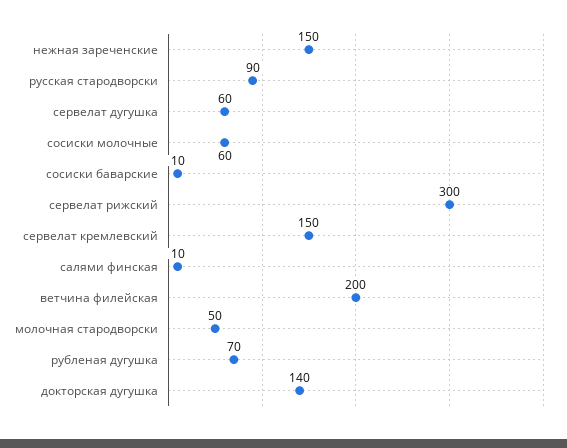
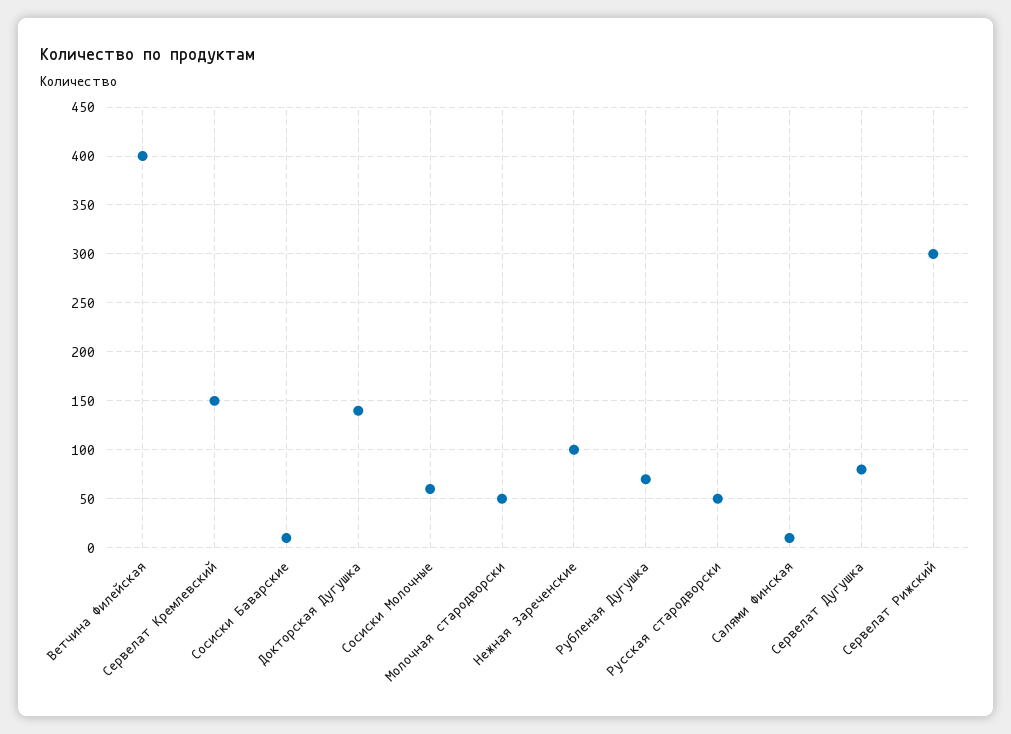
  {
-   "нежная зареченские": 150,
+   "нежная зареченские": 100,
-   "русская стародворски": 90,
+   "русская стародворски": 50,
-   "сервелат дугушка": 60,
+   "сервелат дугушка": 80,
    "сосиски молочные": 60,
    "сосиски баварские": 10,
    "сервелат рижский": 300,
    "сервелат кремлевский": 150,
    "салями финская": 10,
-   "ветчина филейская": 200,
+   "ветчина филейская": 400,
    "молочная стародворски": 50,
    "рубленая дугушка": 70,
    "докторская дугушка": 140
  }

